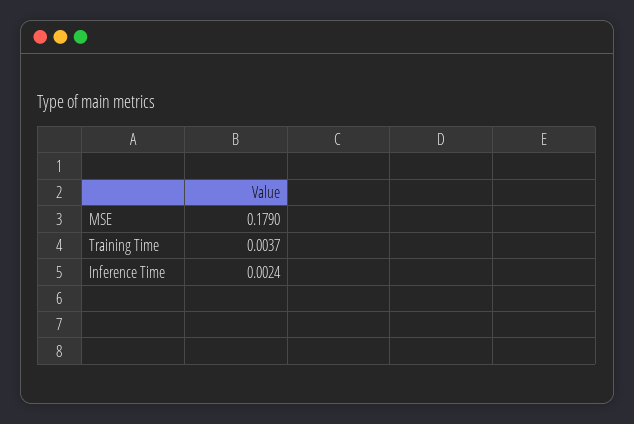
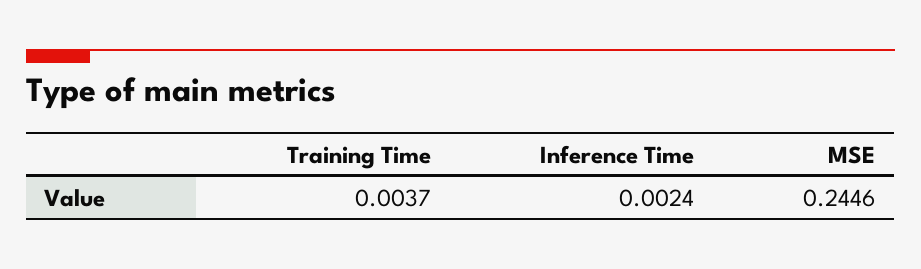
  {
-   "MSE": 0.179,
+   "MSE": 0.2446,
    "Training Time": 0.0037,
    "Inference Time": 0.0024
  }

